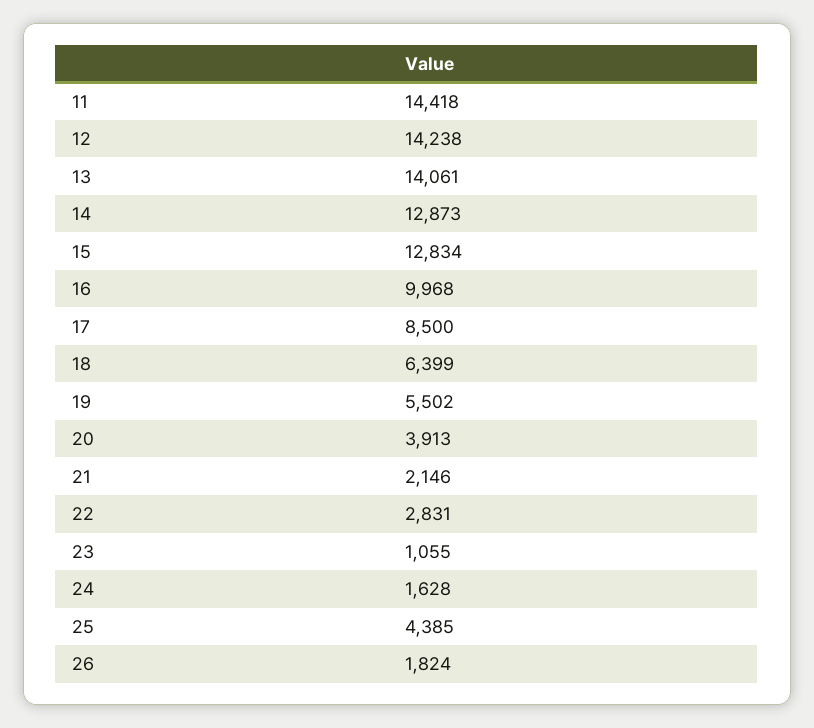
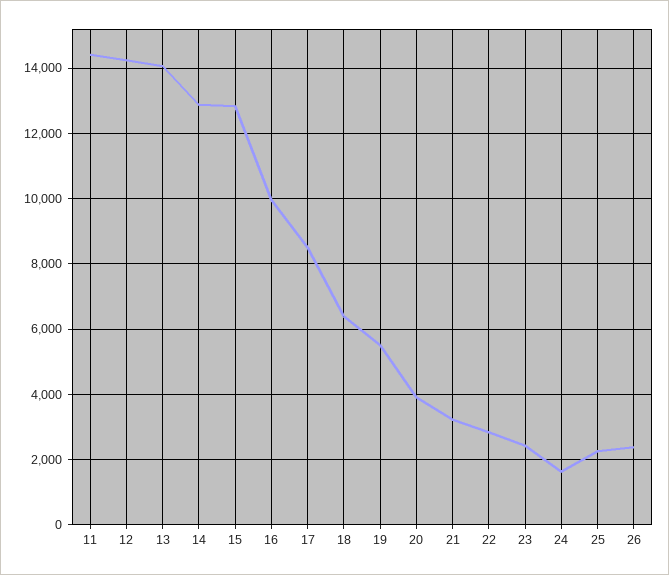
  {
    "11": 14418,
    "12": 14238,
    "13": 14061,
    "14": 12873,
    "15": 12834,
    "16": 9968,
    "17": 8500,
    "18": 6399,
    "19": 5502,
    "20": 3913,
-   "21": 2146,
+   "21": 3200,
    "22": 2831,
-   "23": 1055,
+   "23": 2400,
    "24": 1628,
-   "25": 4385,
+   "25": 2200,
-   "26": 1824
+   "26": 2400
  }

